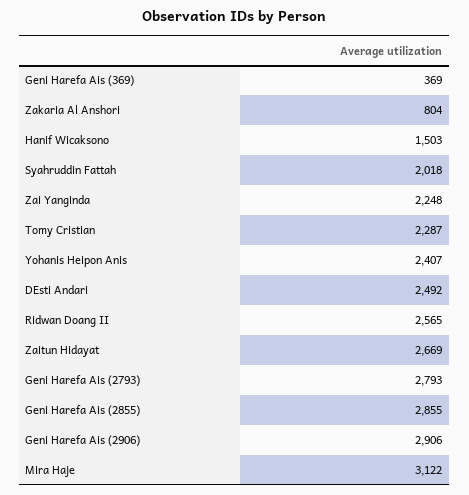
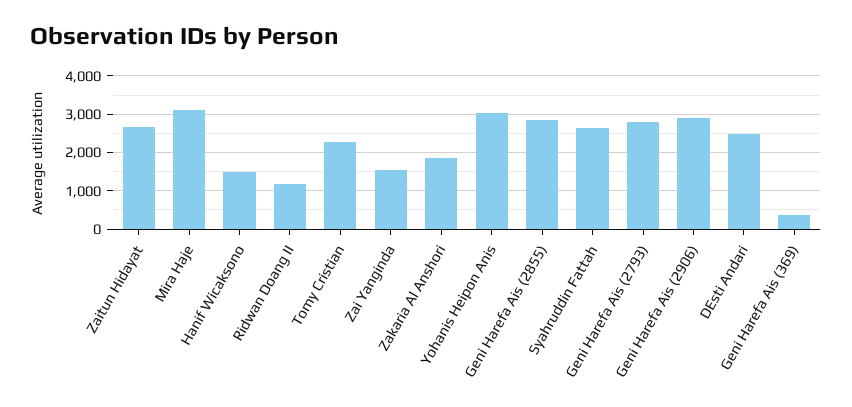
  {
    "Geni Harefa Ais (369)": 369,
-   "Zakaria Al Anshori": 804,
+   "Zakaria Al Anshori": 1800,
    "Hanif Wicaksono": 1503,
-   "Syahruddin Fattah": 2018,
+   "Syahruddin Fattah": 2600,
-   "Zai Yanginda": 2248,
+   "Zai Yanginda": 1600,
    "Tomy Cristian": 2287,
-   "Yohanis Heipon Anis": 2407,
+   "Yohanis Heipon Anis": 3000,
    "DEsti Andari": 2492,
-   "Ridwan Doang II": 2565,
+   "Ridwan Doang II": 1200,
    "Zaitun Hidayat": 2669,
    "Geni Harefa Ais (2793)": 2793,
    "Geni Harefa Ais (2855)": 2855,
    "Geni Harefa Ais (2906)": 2906,
    "Mira Haje": 3122
  }

